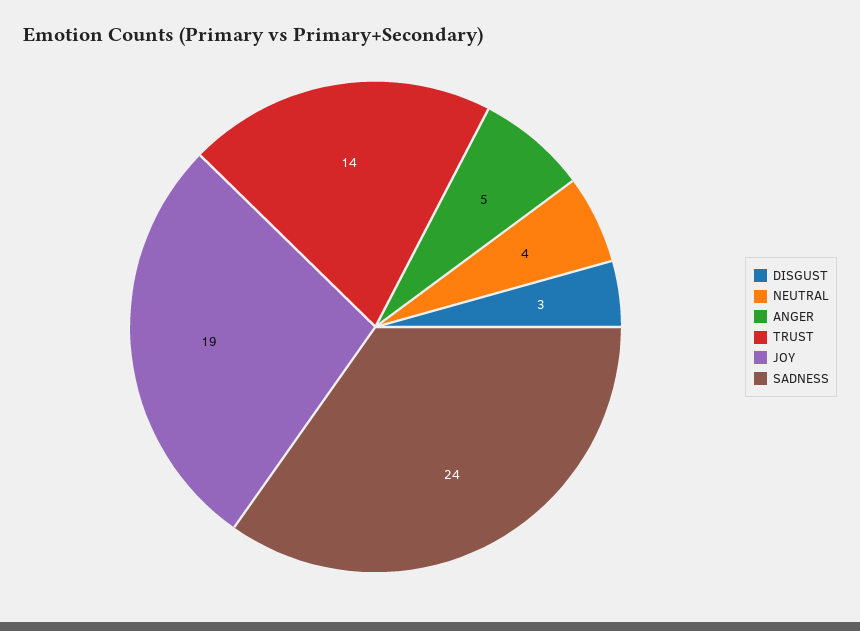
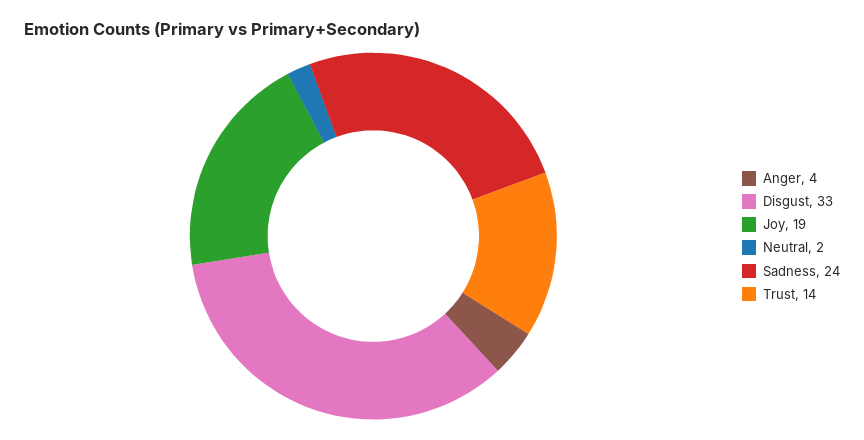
  {
-   "DISGUST": 3,
+   "DISGUST": 33,
-   "NEUTRAL": 4,
+   "NEUTRAL": 2,
-   "ANGER": 5,
+   "ANGER": 4,
    "TRUST": 14,
    "JOY": 19,
    "SADNESS": 24
  }

